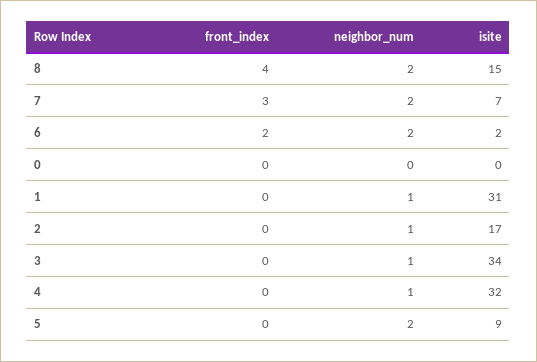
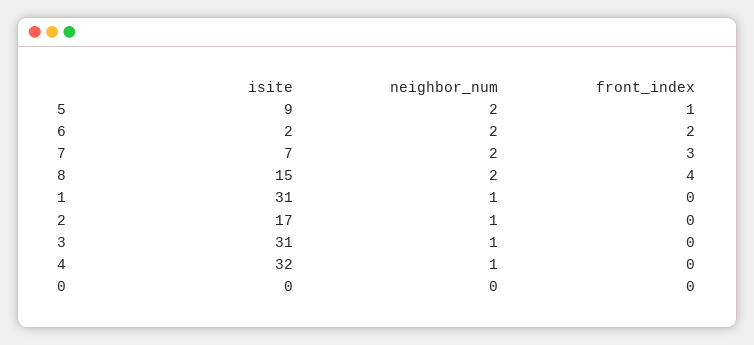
  {
    "front_index": {
      "8": 4,
      "7": 3,
      "6": 2,
      "0": 0,
      "1": 0,
      "2": 0,
      "3": 0,
      "4": 0,
-     "5": 0
+     "5": 1
    },
    "neighbor_num": {
      "8": 2,
      "7": 2,
      "6": 2,
      "0": 0,
      "1": 1,
      "2": 1,
      "3": 1,
      "4": 1,
      "5": 2
    },
    "isite": {
      "8": 15,
      "7": 7,
      "6": 2,
      "0": 0,
      "1": 31,
      "2": 17,
-     "3": 34,
+     "3": 31,
      "4": 32,
      "5": 9
    }
  }

